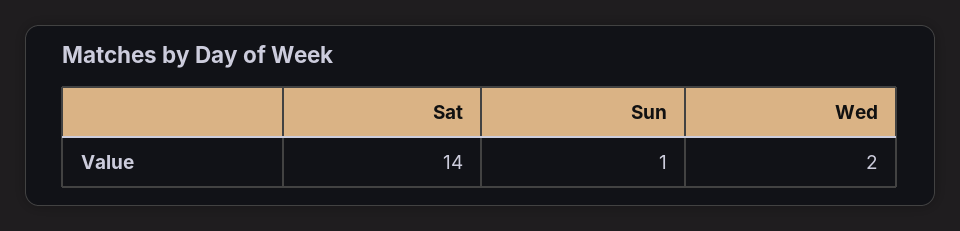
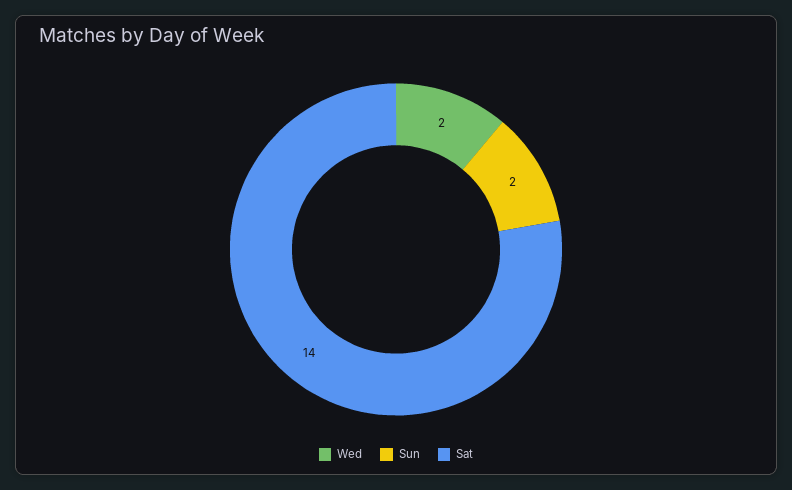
  {
    "Sat": 14,
-   "Sun": 1,
+   "Sun": 2,
    "Wed": 2
  }

